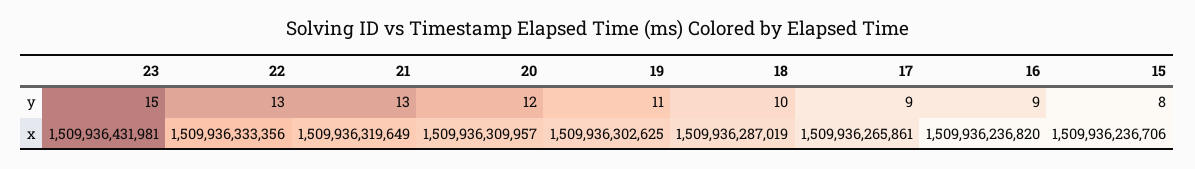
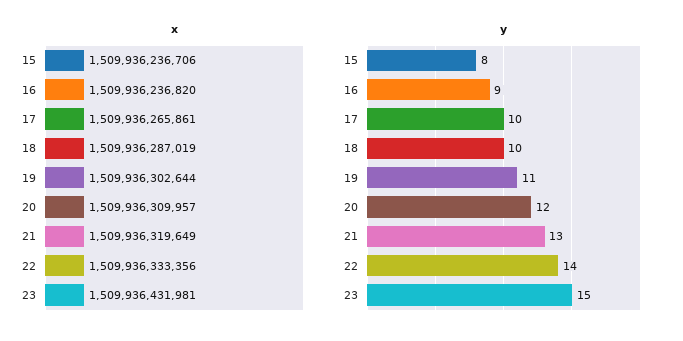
  {
    "y": {
      "23": 15,
-     "22": 13,
+     "22": 14,
      "21": 13,
      "20": 12,
      "19": 11,
      "18": 10,
-     "17": 9,
+     "17": 10,
      "16": 9,
      "15": 8
    },
    "x": {
      "23": 1509936431981,
      "22": 1509936333356,
      "21": 1509936319649,
      "20": 1509936309957,
-     "19": 1509936302625,
+     "19": 1509936302644,
      "18": 1509936287019,
      "17": 1509936265861,
      "16": 1509936236820,
      "15": 1509936236706
    }
  }

